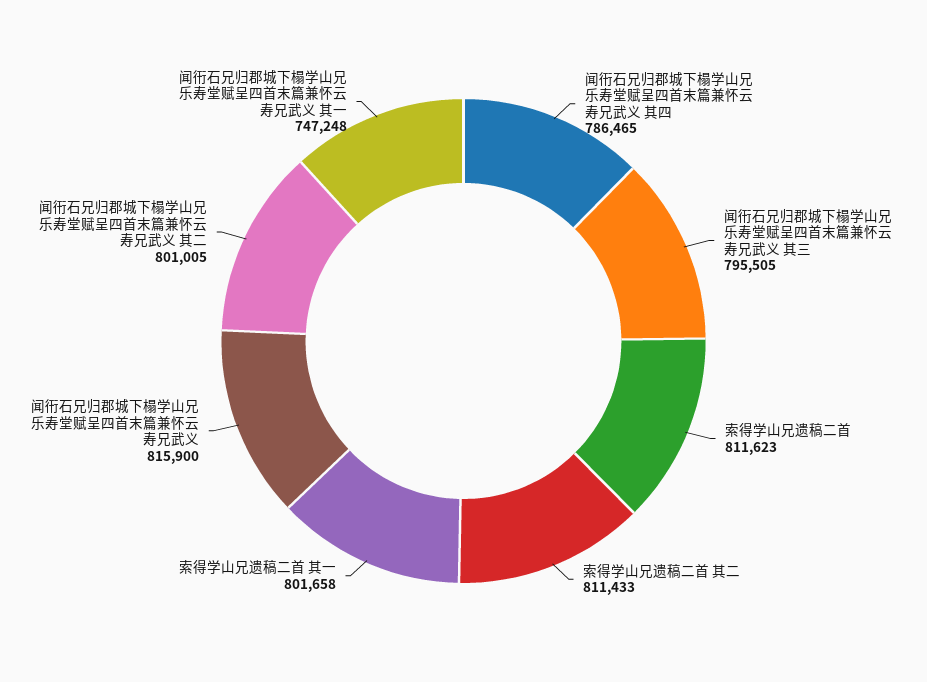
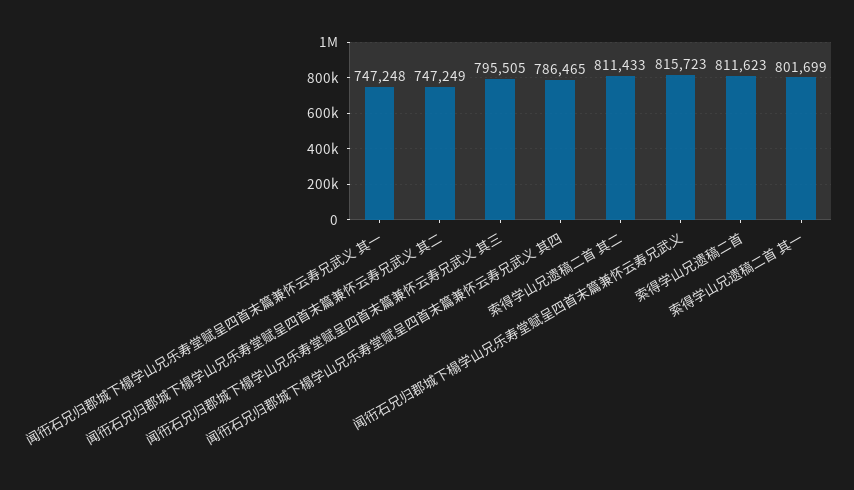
  {
    "闻衎石兄归郡城下榻学山兄乐寿堂赋呈四首末篇兼怀云寿兄武义 其四": 786465,
    "闻衎石兄归郡城下榻学山兄乐寿堂赋呈四首末篇兼怀云寿兄武义 其三": 795505,
    "索得学山兄遗稿二首": 811623,
    "索得学山兄遗稿二首 其二": 811433,
-   "索得学山兄遗稿二首 其一": 801658,
+   "索得学山兄遗稿二首 其一": 801699,
-   "闻衎石兄归郡城下榻学山兄乐寿堂赋呈四首末篇兼怀云寿兄武义": 815900,
+   "闻衎石兄归郡城下榻学山兄乐寿堂赋呈四首末篇兼怀云寿兄武义": 815723,
-   "闻衎石兄归郡城下榻学山兄乐寿堂赋呈四首末篇兼怀云寿兄武义 其二": 801005,
+   "闻衎石兄归郡城下榻学山兄乐寿堂赋呈四首末篇兼怀云寿兄武义 其二": 747249,
    "闻衎石兄归郡城下榻学山兄乐寿堂赋呈四首末篇兼怀云寿兄武义 其一": 747248
  }

